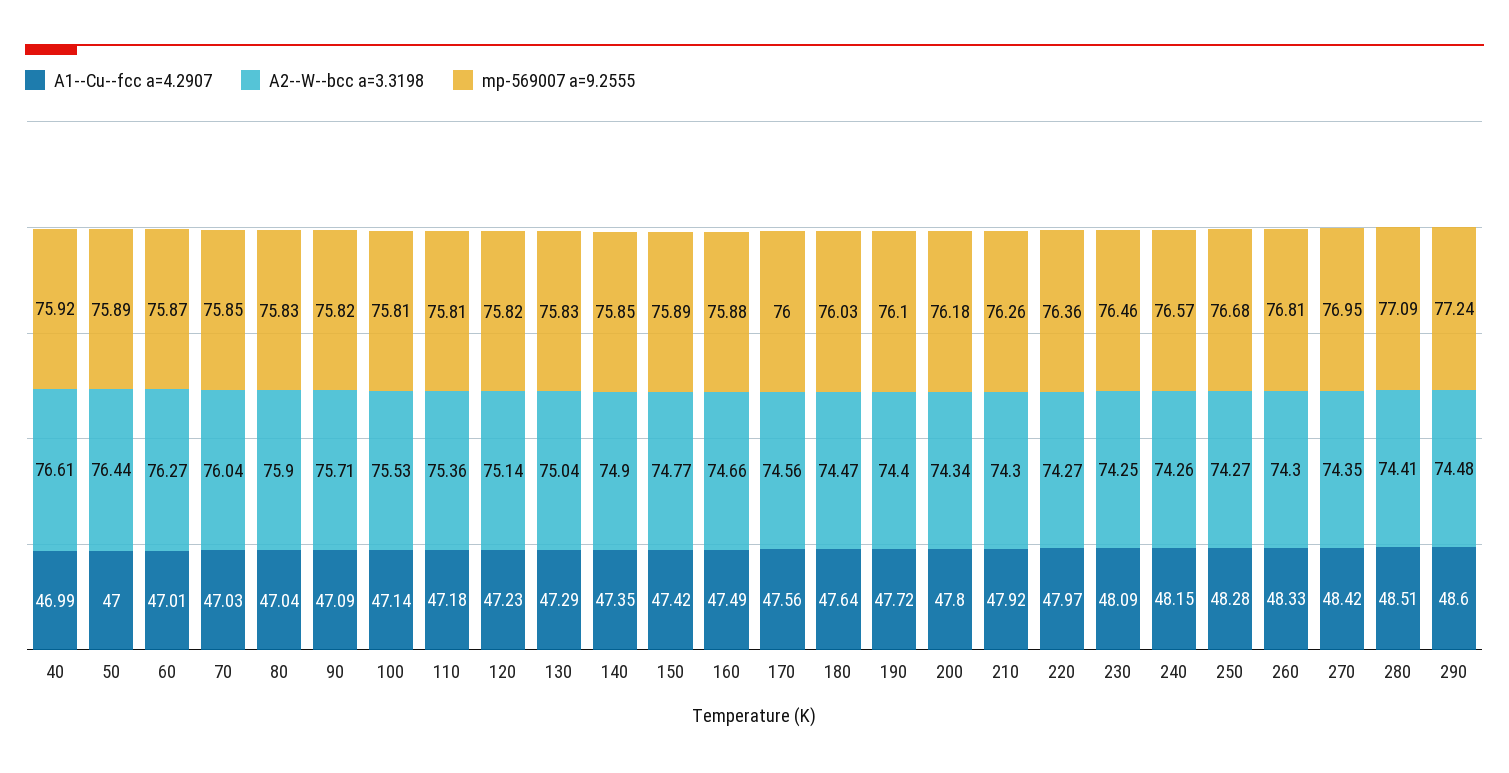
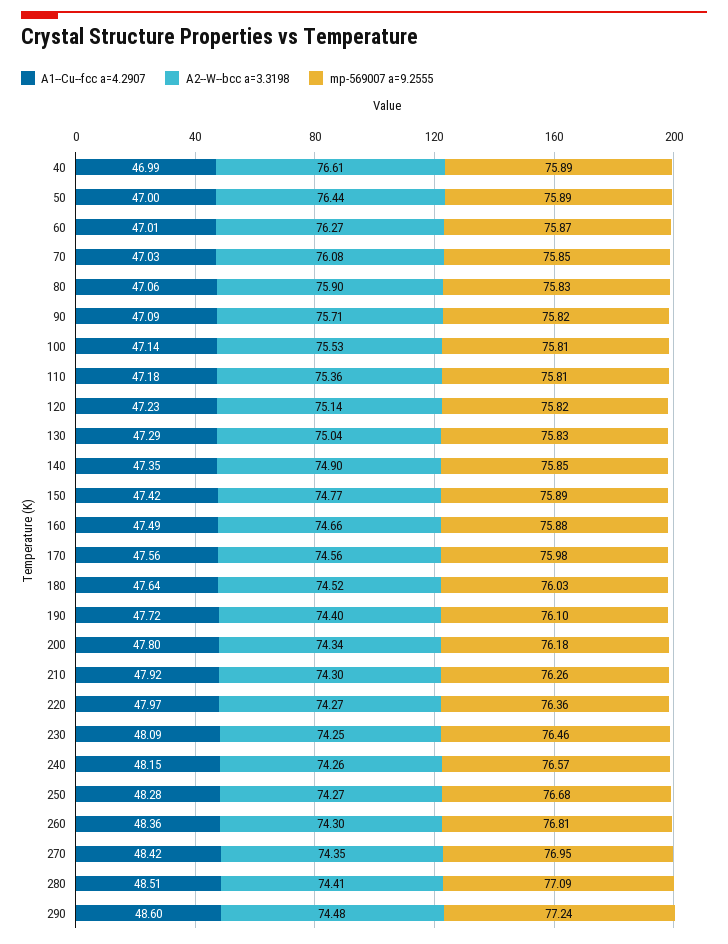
  {
    "A1--Cu--fcc a=4.2907": {
      "40": 46.99,
      "50": 47,
      "60": 47.01,
      "70": 47.03,
-     "80": 47.04,
+     "80": 47.06,
      "90": 47.09,
      "100": 47.14,
      "110": 47.18,
      "120": 47.23,
      "130": 47.29,
      "140": 47.35,
      "150": 47.42,
      "160": 47.49,
      "170": 47.56,
      "180": 47.64,
      "190": 47.72,
      "200": 47.8,
      "210": 47.92,
      "220": 47.97,
      "230": 48.09,
      "240": 48.15,
      "250": 48.28,
-     "260": 48.33,
+     "260": 48.36,
      "270": 48.42,
      "280": 48.51,
      "290": 48.6
    },
    "A2--W--bcc a=3.3198": {
      "40": 76.61,
      "50": 76.44,
      "60": 76.27,
-     "70": 76.04,
+     "70": 76.08,
      "80": 75.9,
      "90": 75.71,
      "100": 75.53,
      "110": 75.36,
      "120": 75.14,
      "130": 75.04,
      "140": 74.9,
      "150": 74.77,
      "160": 74.66,
      "170": 74.56,
-     "180": 74.47,
+     "180": 74.52,
      "190": 74.4,
      "200": 74.34,
      "210": 74.3,
      "220": 74.27,
      "230": 74.25,
      "240": 74.26,
      "250": 74.27,
      "260": 74.3,
      "270": 74.35,
      "280": 74.41,
      "290": 74.48
    },
    "mp-569007 a=9.2555": {
-     "40": 75.92,
+     "40": 75.89,
      "50": 75.89,
      "60": 75.87,
      "70": 75.85,
      "80": 75.83,
      "90": 75.82,
      "100": 75.81,
      "110": 75.81,
      "120": 75.82,
      "130": 75.83,
      "140": 75.85,
      "150": 75.89,
      "160": 75.88,
-     "170": 76,
+     "170": 75.98,
      "180": 76.03,
      "190": 76.1,
      "200": 76.18,
      "210": 76.26,
      "220": 76.36,
      "230": 76.46,
      "240": 76.57,
      "250": 76.68,
      "260": 76.81,
      "270": 76.95,
      "280": 77.09,
      "290": 77.24
    }
  }

